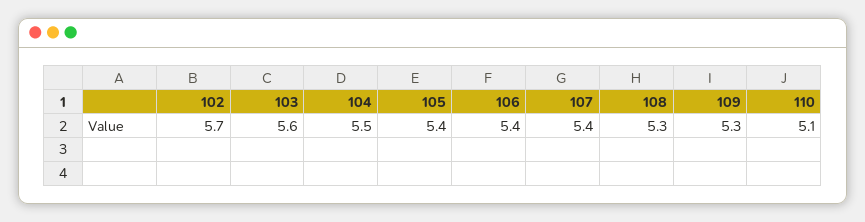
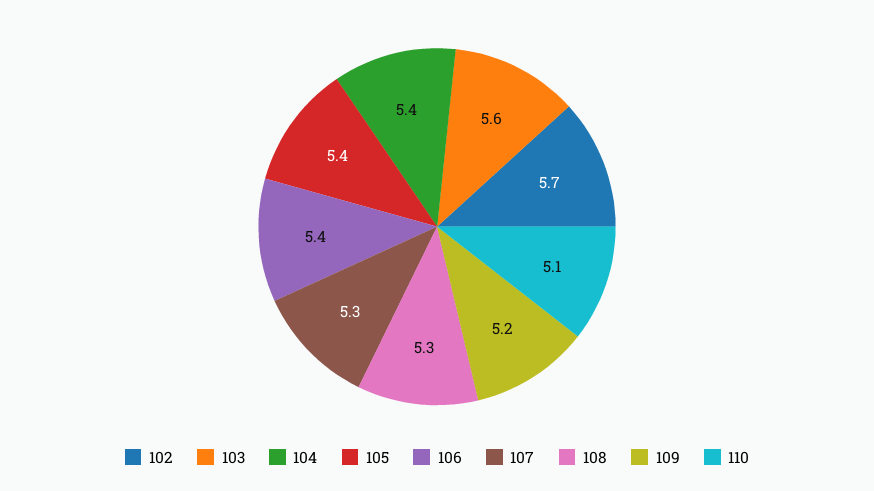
  {
    "102": 5.7,
    "103": 5.6,
-   "104": 5.5,
+   "104": 5.4,
    "105": 5.4,
    "106": 5.4,
-   "107": 5.4,
+   "107": 5.3,
    "108": 5.3,
-   "109": 5.3,
+   "109": 5.2,
    "110": 5.1
  }

